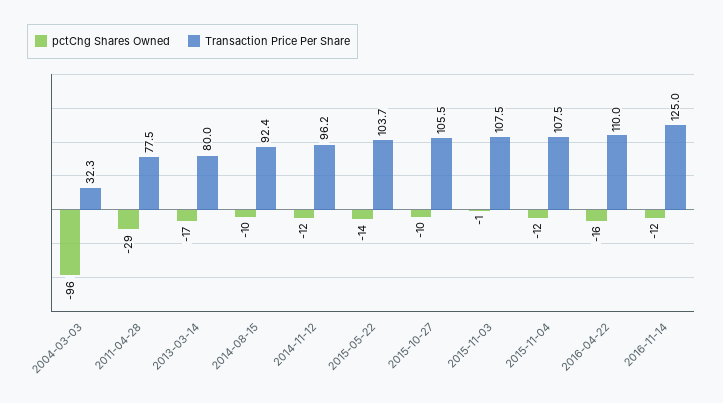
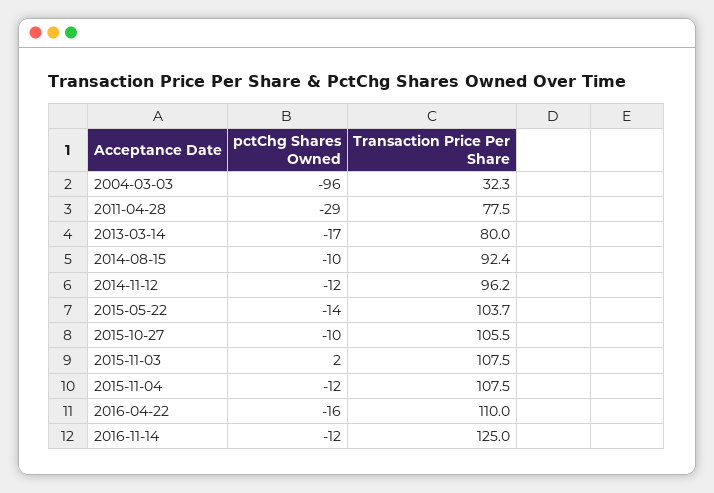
  {
    "pctChg Shares Owned": {
      "2004-03-03": -96,
      "2011-04-28": -29,
      "2013-03-14": -17,
      "2014-08-15": -10,
      "2014-11-12": -12,
      "2015-05-22": -14,
      "2015-10-27": -10,
-     "2015-11-03": -1,
+     "2015-11-03": 2,
      "2015-11-04": -12,
      "2016-04-22": -16,
      "2016-11-14": -12
    },
    "Transaction Price Per Share": {
      "2004-03-03": 32.3,
      "2011-04-28": 77.5,
      "2013-03-14": 80,
      "2014-08-15": 92.4,
      "2014-11-12": 96.2,
      "2015-05-22": 103.7,
      "2015-10-27": 105.5,
      "2015-11-03": 107.5,
      "2015-11-04": 107.5,
      "2016-04-22": 110,
      "2016-11-14": 125
    }
  }

